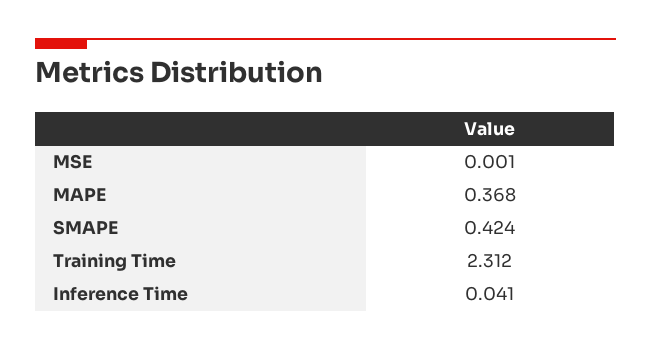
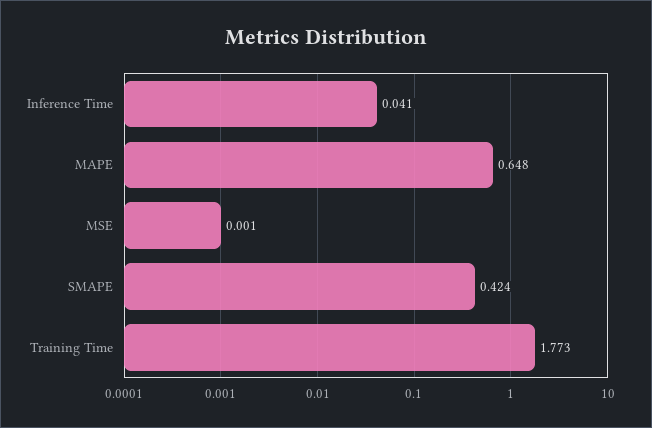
  {
    "MSE": 0.001,
-   "MAPE": 0.368,
+   "MAPE": 0.648,
    "SMAPE": 0.424,
-   "Training Time": 2.312,
+   "Training Time": 1.773,
    "Inference Time": 0.041
  }

